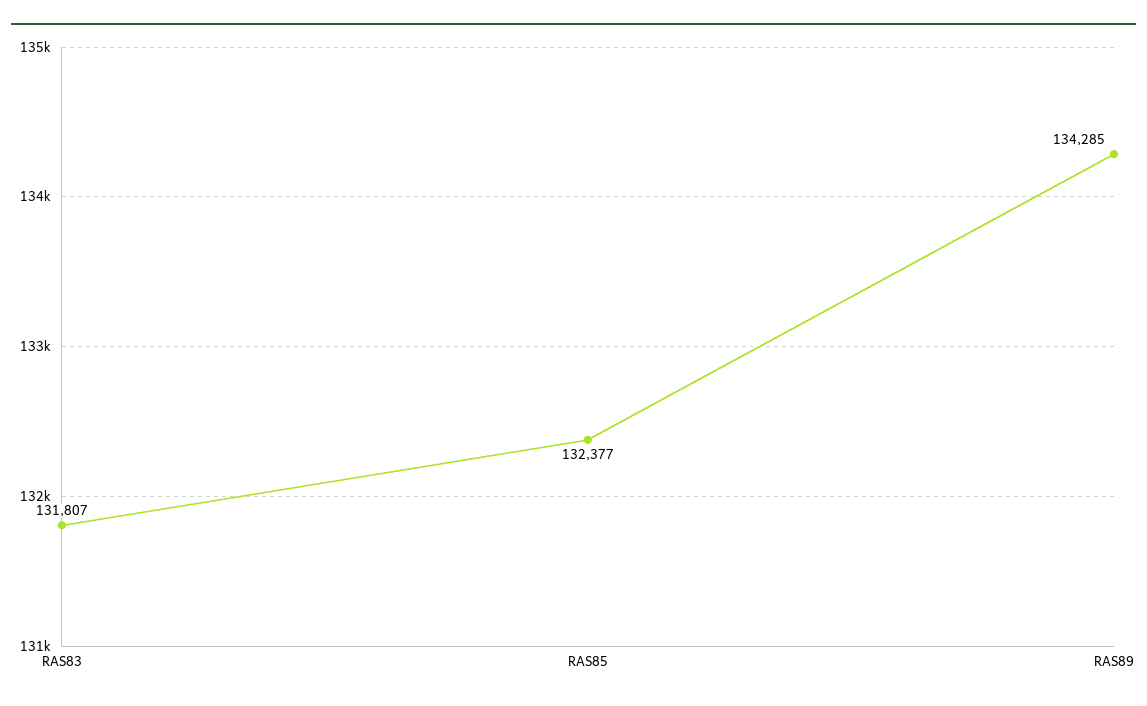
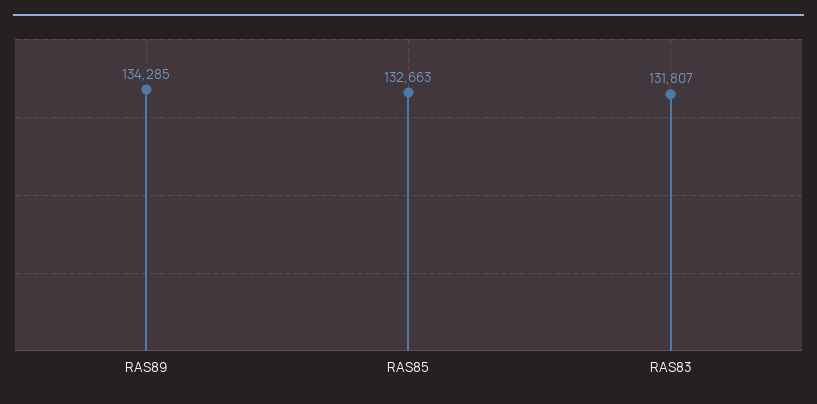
  {
    "RAS83": 131807,
-   "RAS85": 132377,
+   "RAS85": 132663,
    "RAS89": 134285
  }

